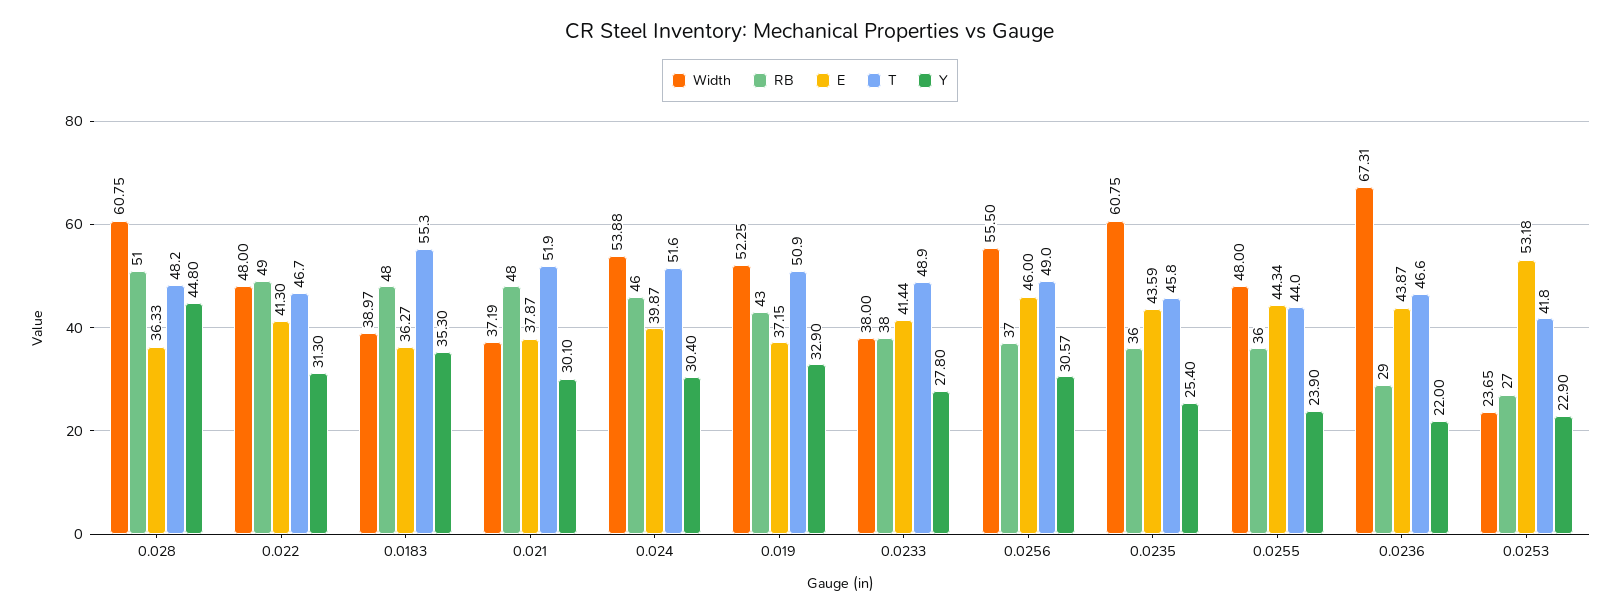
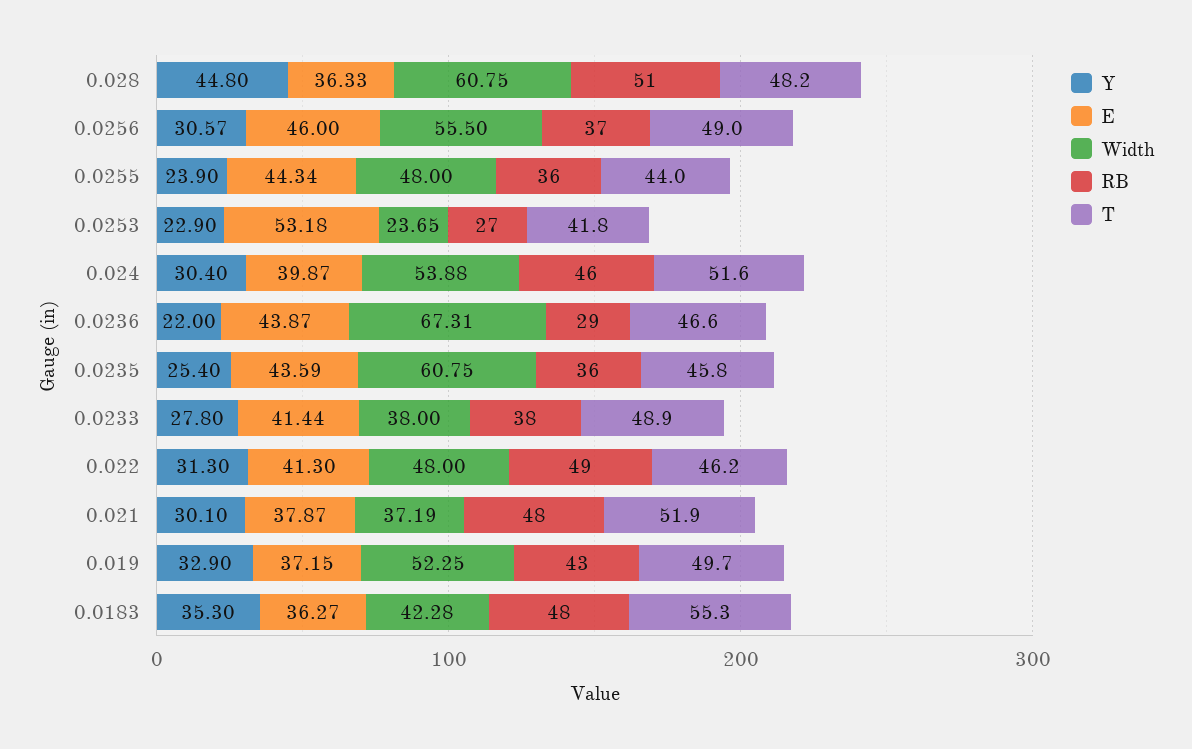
  {
    "Width": {
      "0.028": 60.75,
      "0.022": 48,
-     "0.0183": 38.97,
+     "0.0183": 42.28,
      "0.021": 37.19,
      "0.024": 53.88,
      "0.019": 52.25,
      "0.0233": 38,
      "0.0256": 55.5,
      "0.0235": 60.75,
      "0.0255": 48,
      "0.0236": 67.31,
      "0.0253": 23.65
    },
    "RB": {
      "0.028": 51,
      "0.022": 49,
      "0.0183": 48,
      "0.021": 48,
      "0.024": 46,
      "0.019": 43,
      "0.0233": 38,
      "0.0256": 37,
      "0.0235": 36,
      "0.0255": 36,
      "0.0236": 29,
      "0.0253": 27
    },
    "E": {
      "0.028": 36.33,
      "0.022": 41.3,
      "0.0183": 36.27,
      "0.021": 37.87,
      "0.024": 39.87,
      "0.019": 37.15,
      "0.0233": 41.44,
      "0.0256": 46,
      "0.0235": 43.59,
      "0.0255": 44.34,
      "0.0236": 43.87,
      "0.0253": 53.18
    },
    "T": {
      "0.028": 48.2,
-     "0.022": 46.7,
+     "0.022": 46.2,
      "0.0183": 55.3,
      "0.021": 51.9,
      "0.024": 51.6,
-     "0.019": 50.9,
+     "0.019": 49.7,
      "0.0233": 48.9,
      "0.0256": 49,
      "0.0235": 45.8,
      "0.0255": 44,
      "0.0236": 46.6,
      "0.0253": 41.8
    },
    "Y": {
      "0.028": 44.8,
      "0.022": 31.3,
      "0.0183": 35.3,
      "0.021": 30.1,
      "0.024": 30.4,
      "0.019": 32.9,
      "0.0233": 27.8,
      "0.0256": 30.57,
      "0.0235": 25.4,
      "0.0255": 23.9,
      "0.0236": 22,
      "0.0253": 22.9
    }
  }

